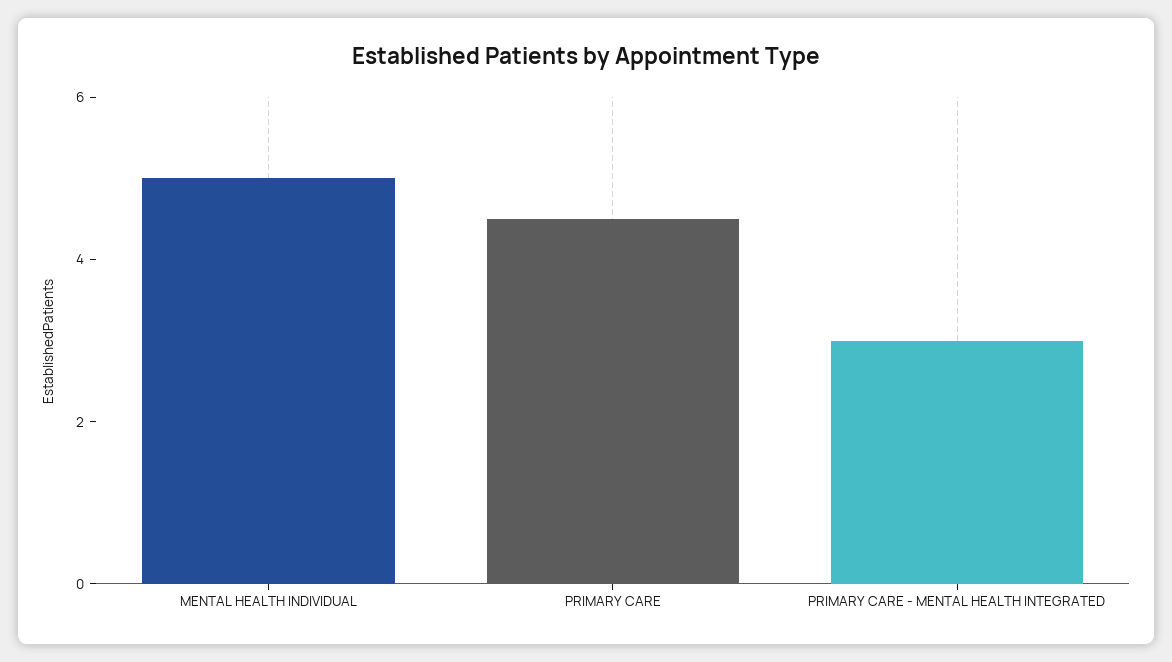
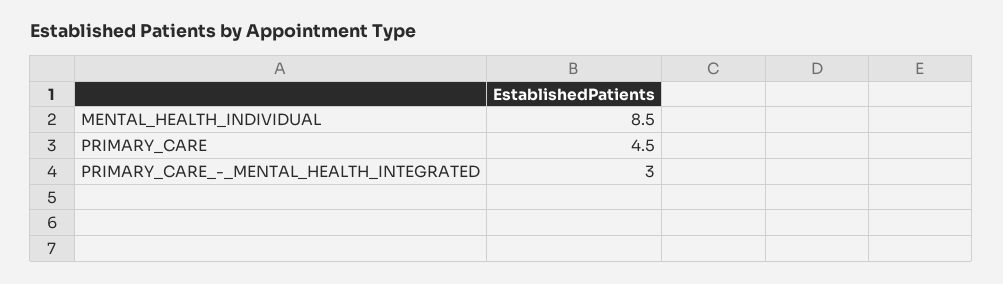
  {
-   "MENTAL HEALTH INDIVIDUAL": 5,
+   "MENTAL HEALTH INDIVIDUAL": 8.5,
    "PRIMARY CARE": 4.5,
    "PRIMARY CARE - MENTAL HEALTH INTEGRATED": 3
  }

